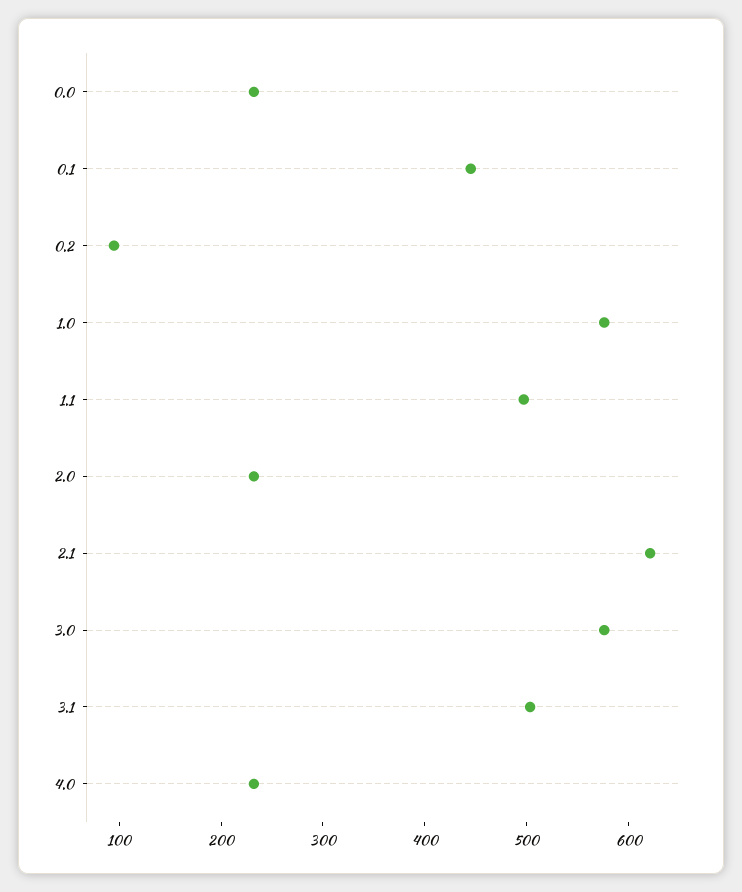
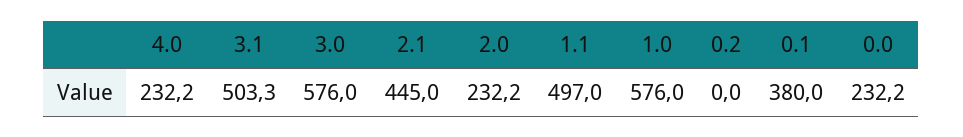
  {
    "0.0": 232.2,
-   "0.1": 440,
+   "0.1": 380,
-   "0.2": 100,
+   "0.2": 0,
    "1.0": 576,
    "1.1": 497,
    "2.0": 232.2,
-   "2.1": 620,
+   "2.1": 445,
    "3.0": 576,
    "3.1": 503.3,
    "4.0": 232.2
  }

